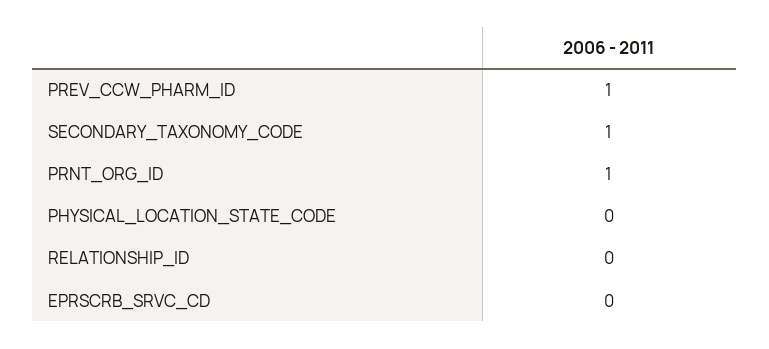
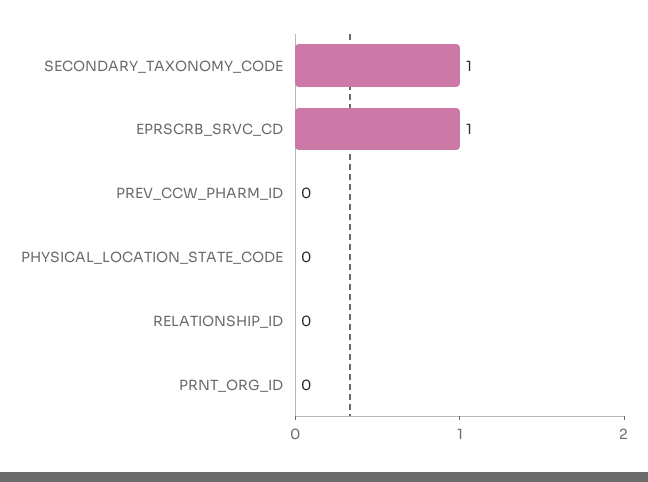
  {
-   "PREV_CCW_PHARM_ID": 1,
+   "PREV_CCW_PHARM_ID": 0,
    "SECONDARY_TAXONOMY_CODE": 1,
-   "PRNT_ORG_ID": 1,
+   "PRNT_ORG_ID": 0,
    "PHYSICAL_LOCATION_STATE_CODE": 0,
    "RELATIONSHIP_ID": 0,
-   "EPRSCRB_SRVC_CD": 0
+   "EPRSCRB_SRVC_CD": 1
  }

